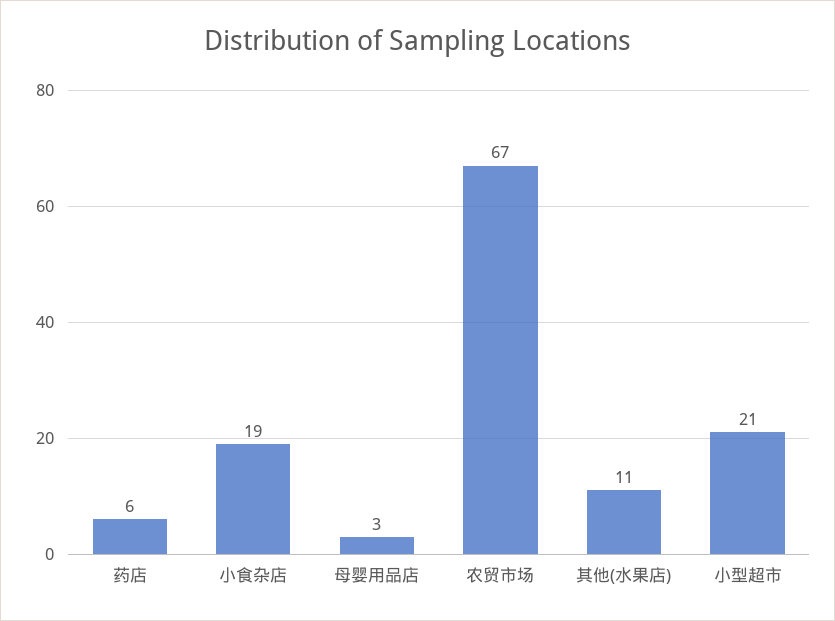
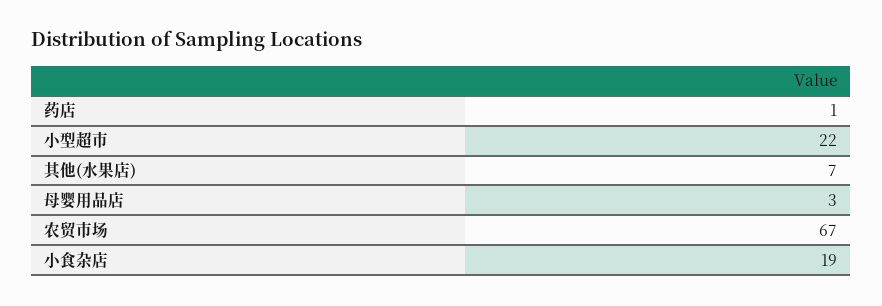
  {
-   "药店": 6,
+   "药店": 1,
    "小食杂店": 19,
    "母婴用品店": 3,
    "农贸市场": 67,
-   "其他(水果店)": 11,
+   "其他(水果店)": 7,
-   "小型超市": 21
+   "小型超市": 22
  }

